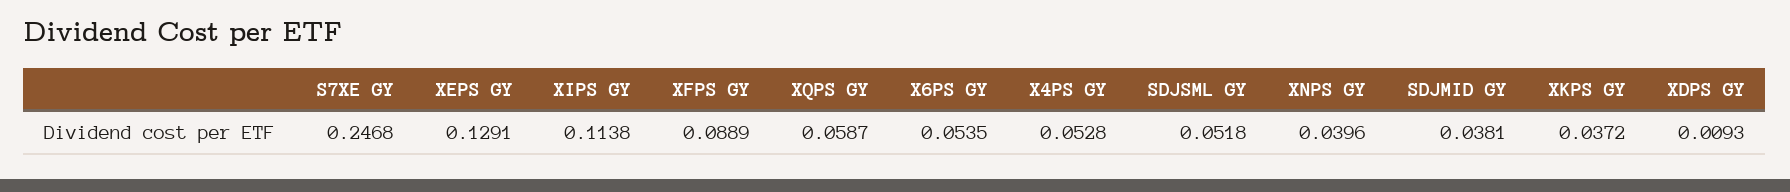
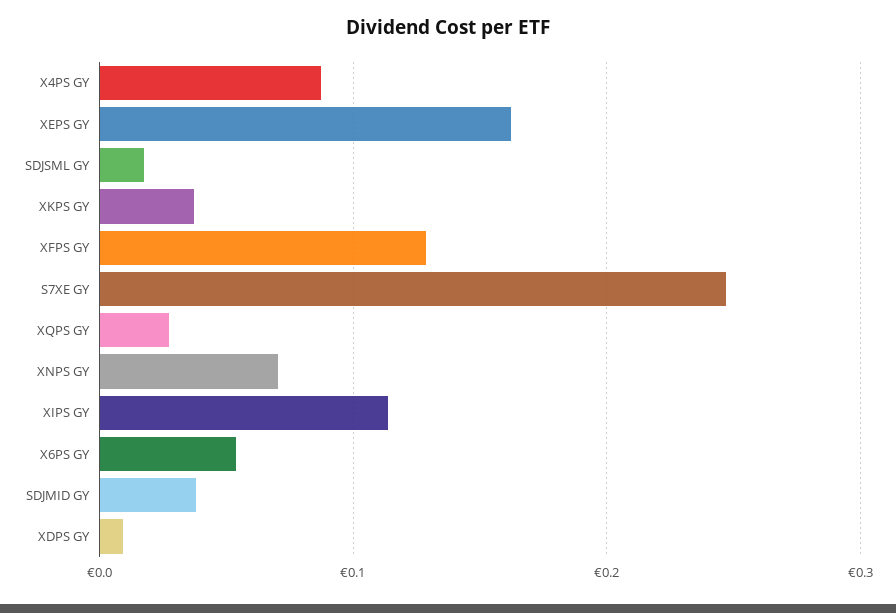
  {
    "S7XE GY": 0.2468,
-   "XEPS GY": 0.1291,
+   "XEPS GY": 0.16,
    "XIPS GY": 0.1138,
-   "XFPS GY": 0.0889,
+   "XFPS GY": 0.13,
-   "XQPS GY": 0.0587,
+   "XQPS GY": 0.03,
    "X6PS GY": 0.0535,
-   "X4PS GY": 0.0528,
+   "X4PS GY": 0.09,
-   "SDJSML GY": 0.0518,
+   "SDJSML GY": 0.02,
-   "XNPS GY": 0.0396,
+   "XNPS GY": 0.07,
    "SDJMID GY": 0.0381,
    "XKPS GY": 0.0372,
    "XDPS GY": 0.0093
  }

